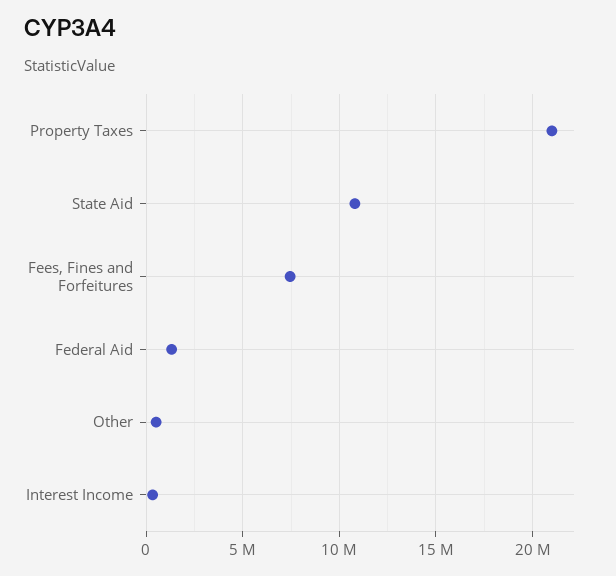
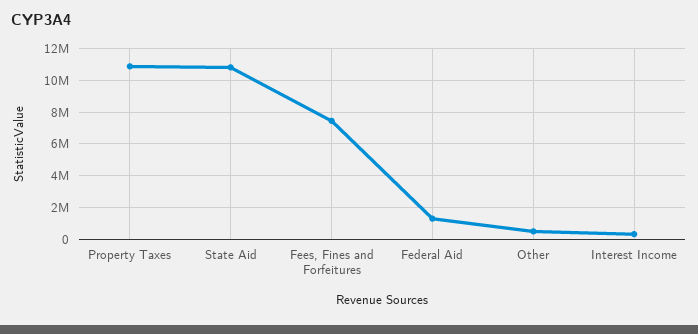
  {
-   "Property Taxes": 21000000,
+   "Property Taxes": 11000000,
    "State Aid": 11000000,
    "Fees, Fines and Forfeitures": 7500000,
    "Federal Aid": 1500000,
    "Other": 500000,
    "Interest Income": 500000
  }

